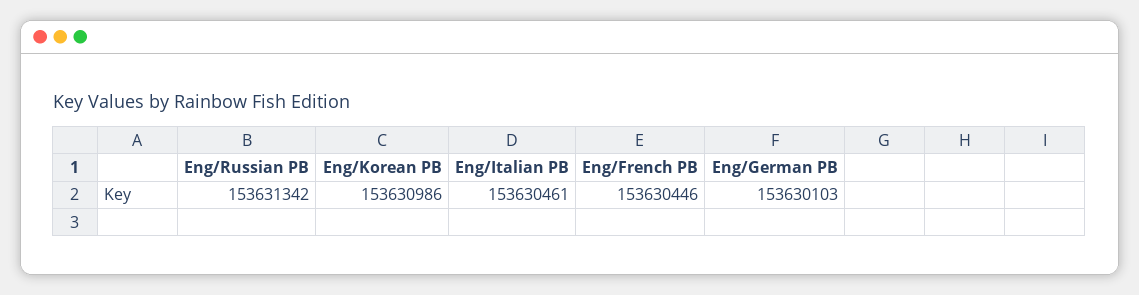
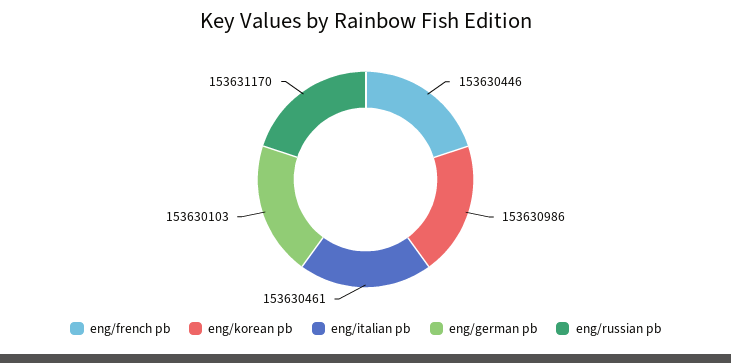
  {
-   "Eng/Russian PB": 153631342,
+   "Eng/Russian PB": 153631170,
    "Eng/Korean PB": 153630986,
    "Eng/Italian PB": 153630461,
    "Eng/French PB": 153630446,
    "Eng/German PB": 153630103
  }

